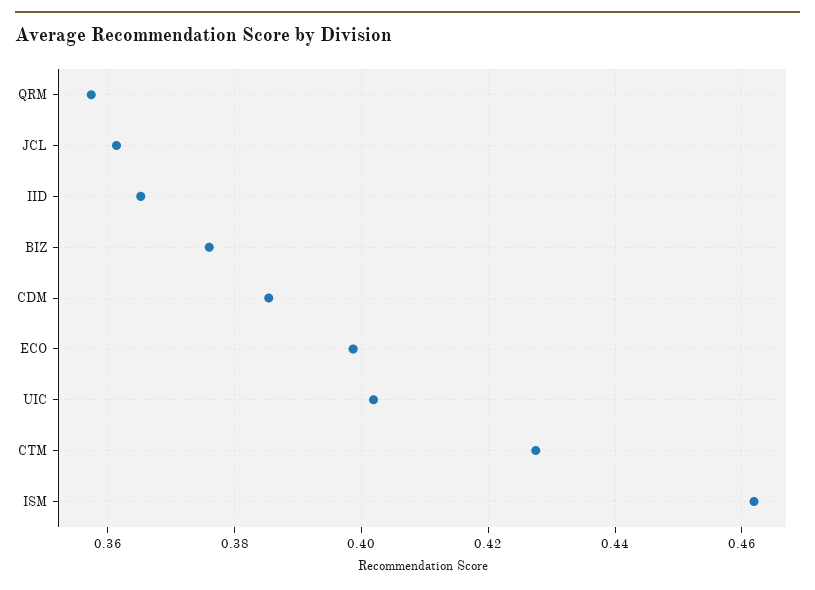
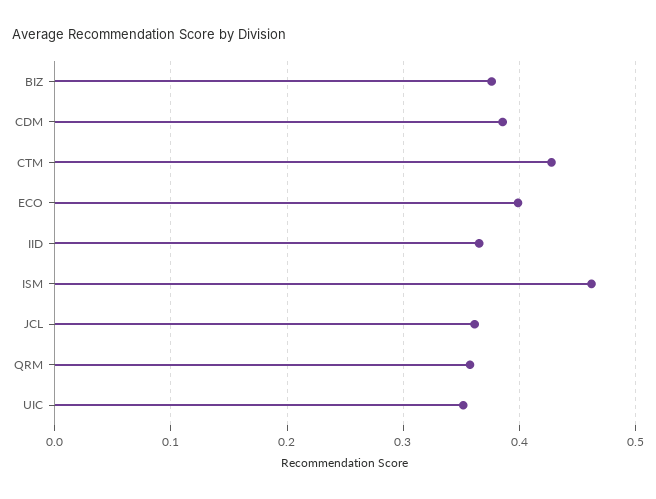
  {
    "QRM": 0.358,
    "JCL": 0.362,
    "IID": 0.366,
    "BIZ": 0.376,
    "CDM": 0.386,
    "ECO": 0.398,
-   "UIC": 0.402,
+   "UIC": 0.35,
    "CTM": 0.428,
    "ISM": 0.462
  }

